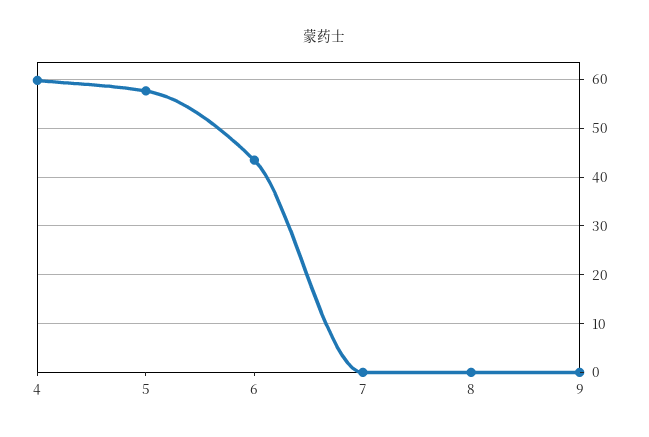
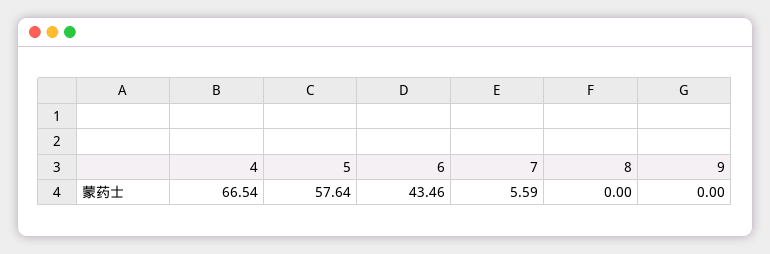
  {
-   "4": 60,
+   "4": 66.54,
    "5": 57.64,
    "6": 43.46,
-   "7": 0,
+   "7": 5.59,
    "8": 0,
    "9": 0
  }

